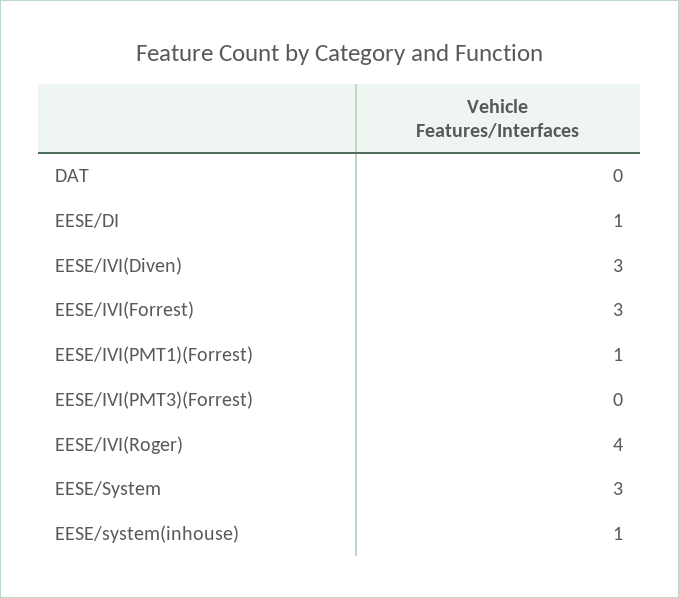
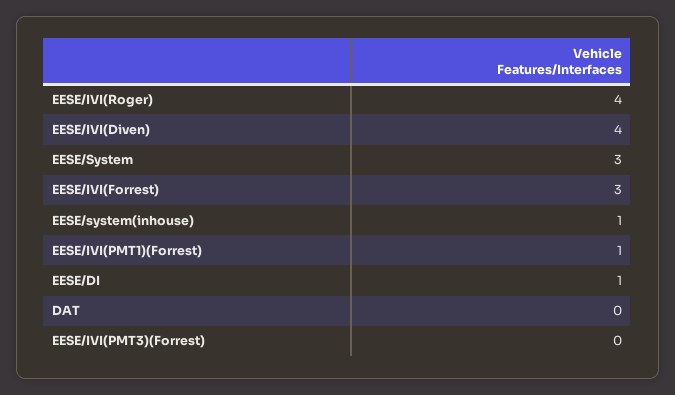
  {
    "DAT": 0,
    "EESE/DI": 1,
-   "EESE/IVI(Diven)": 3,
+   "EESE/IVI(Diven)": 4,
    "EESE/IVI(Forrest)": 3,
    "EESE/IVI(PMT1)(Forrest)": 1,
    "EESE/IVI(PMT3)(Forrest)": 0,
    "EESE/IVI(Roger)": 4,
    "EESE/System": 3,
    "EESE/system(inhouse)": 1
  }

